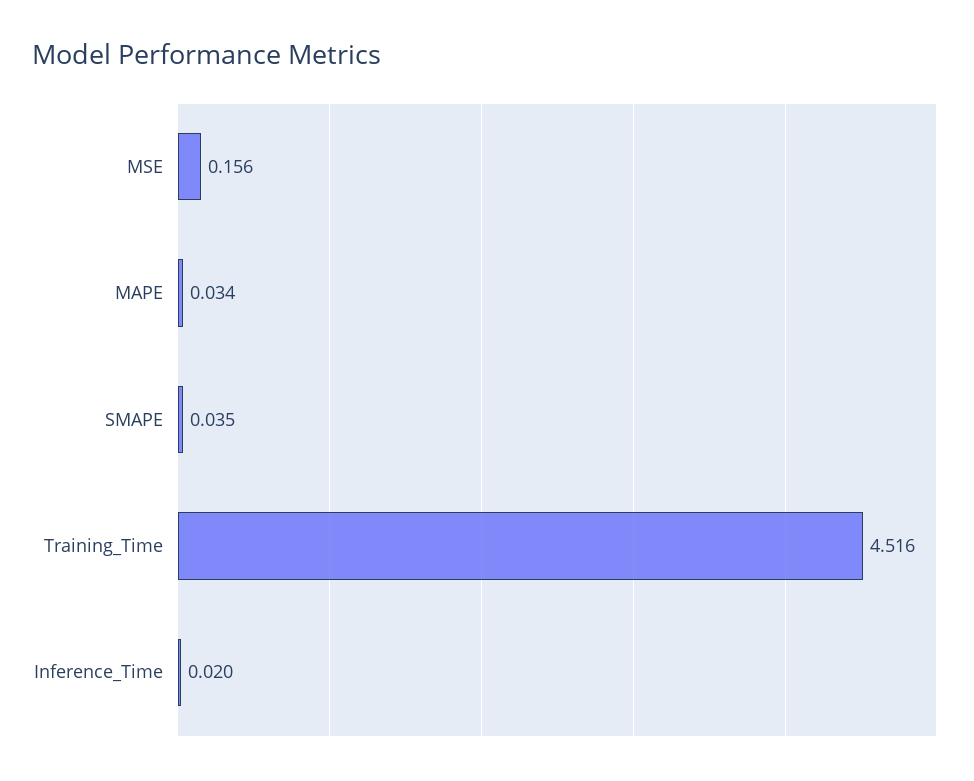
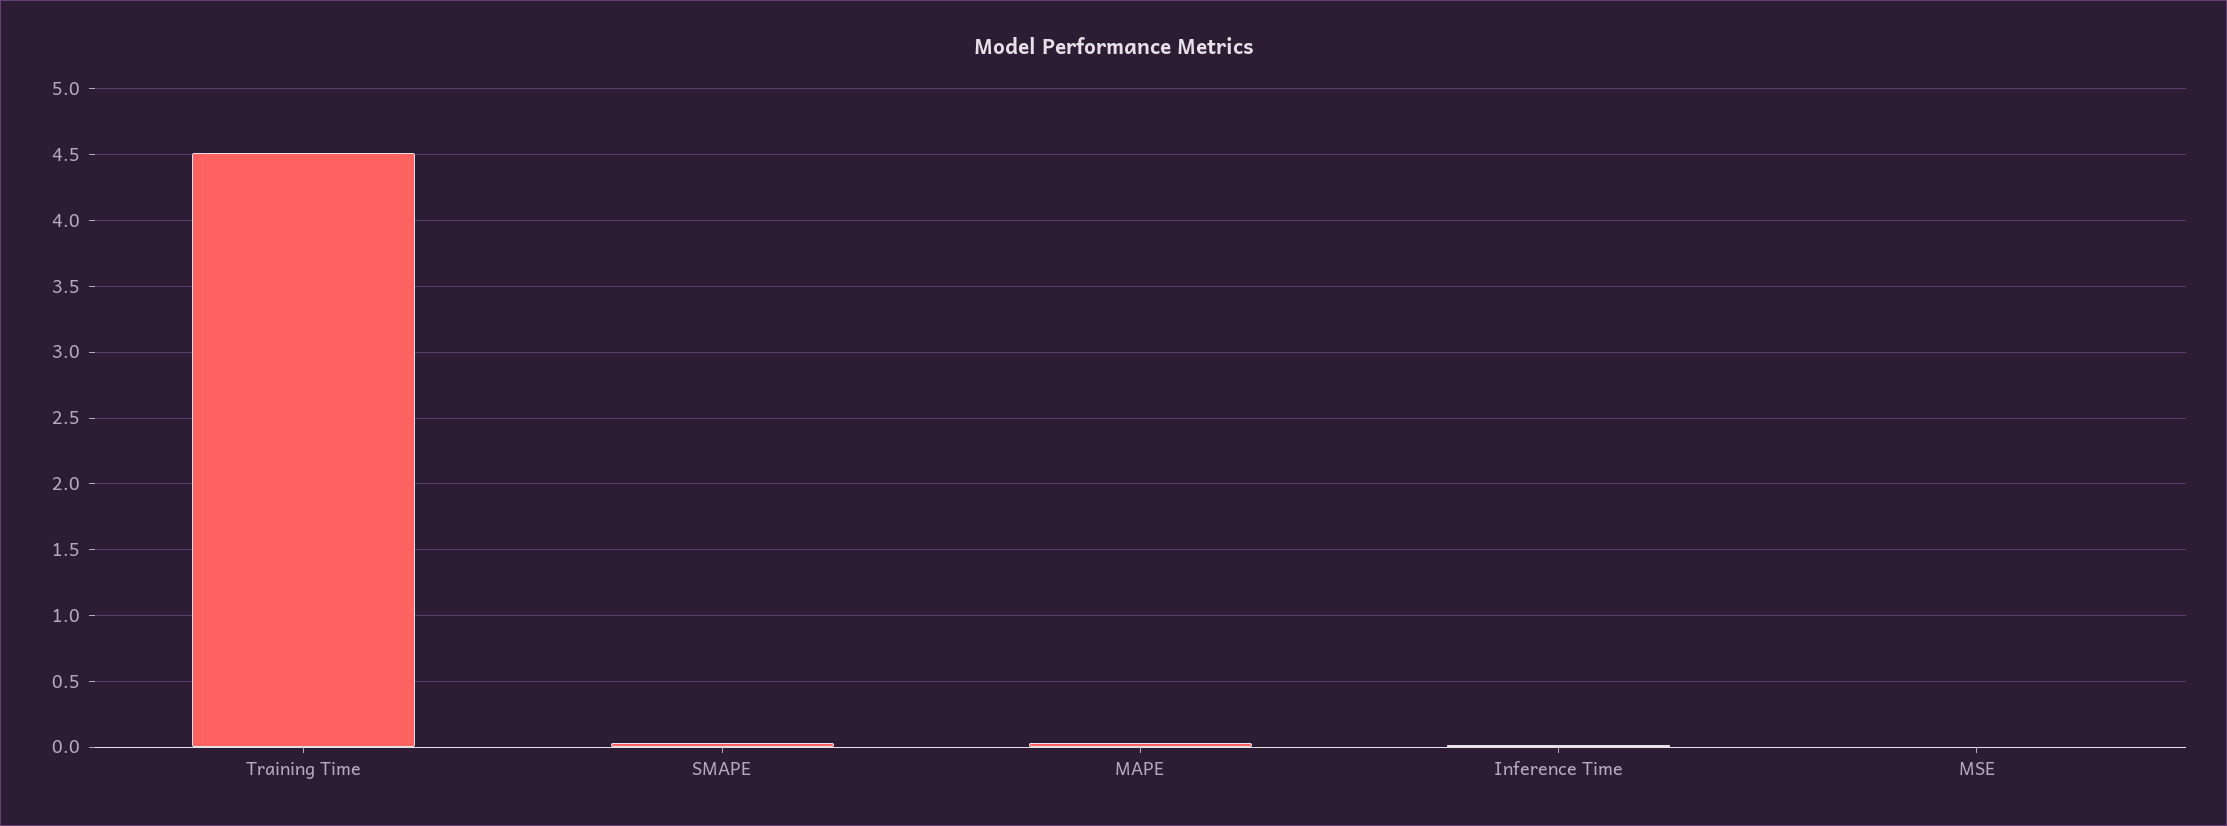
  {
-   "MSE": 0.156,
+   "MSE": 0,
    "MAPE": 0.034,
    "SMAPE": 0.035,
    "Training_Time": 4.516,
    "Inference_Time": 0.02
  }

